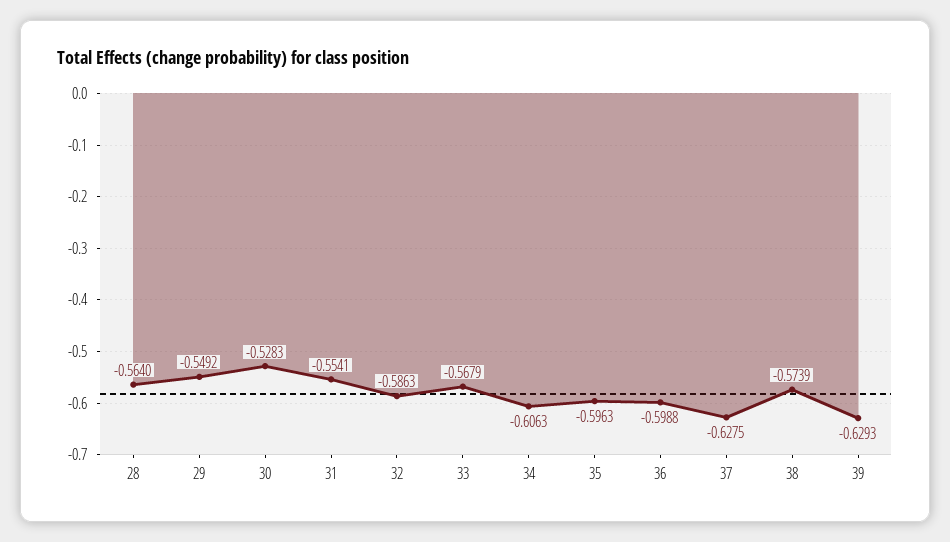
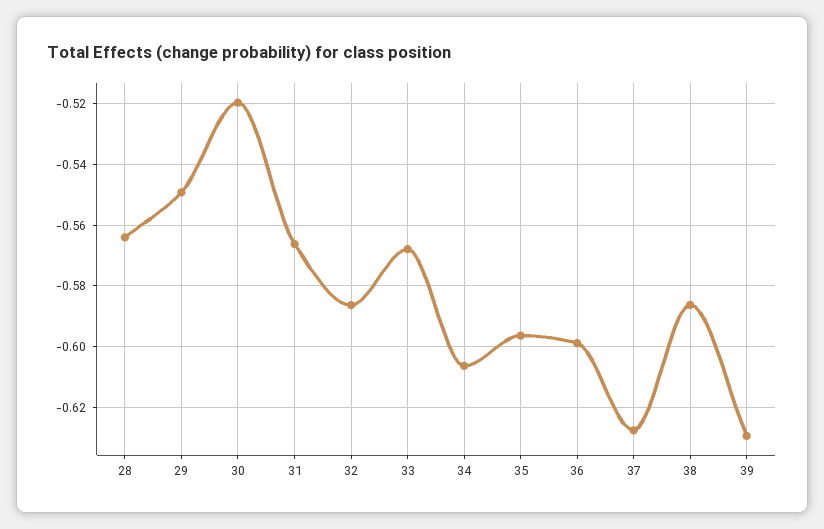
  {
    "28": -0.564,
    "29": -0.5492,
-   "30": -0.5283,
+   "30": -0.52,
-   "31": -0.5541,
+   "31": -0.566,
    "32": -0.5863,
    "33": -0.5679,
    "34": -0.6063,
    "35": -0.5963,
    "36": -0.5988,
    "37": -0.6275,
-   "38": -0.5739,
+   "38": -0.586,
    "39": -0.6293
  }

